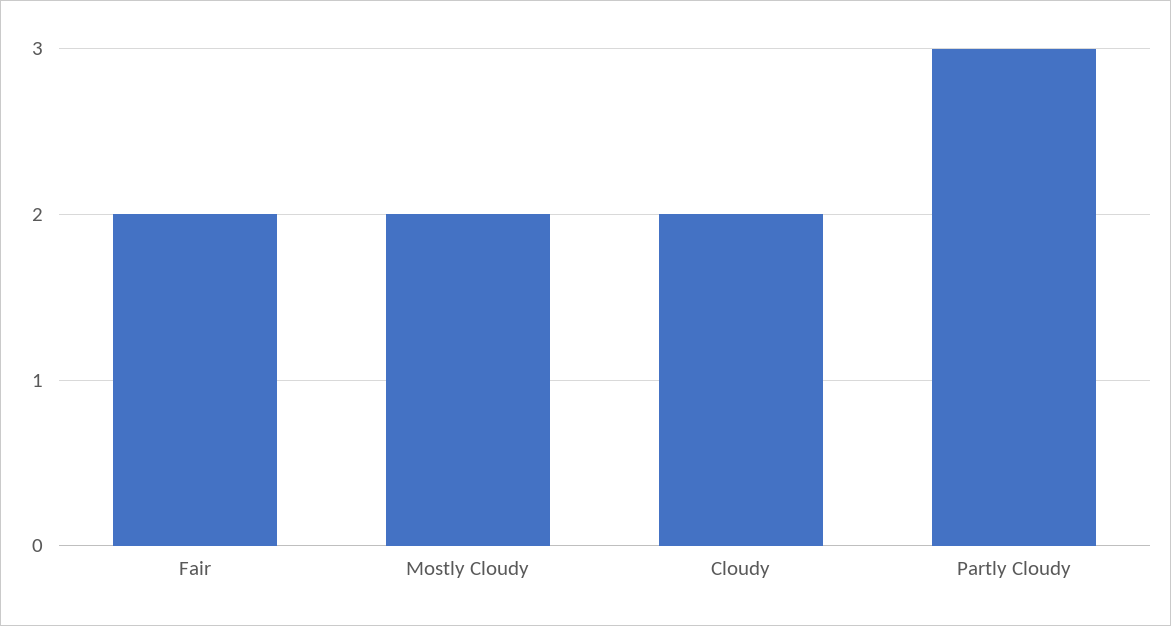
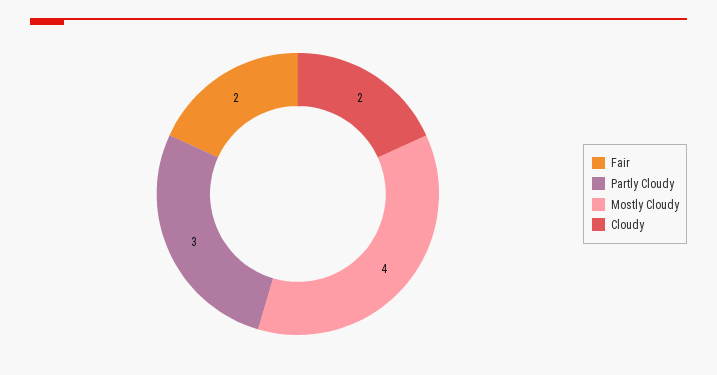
  {
    "Fair": 2,
-   "Mostly Cloudy": 2,
+   "Mostly Cloudy": 4,
    "Cloudy": 2,
    "Partly Cloudy": 3
  }

